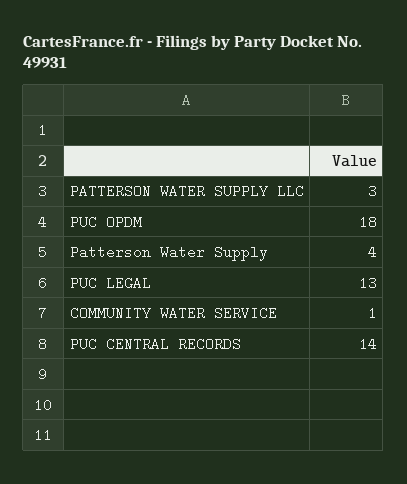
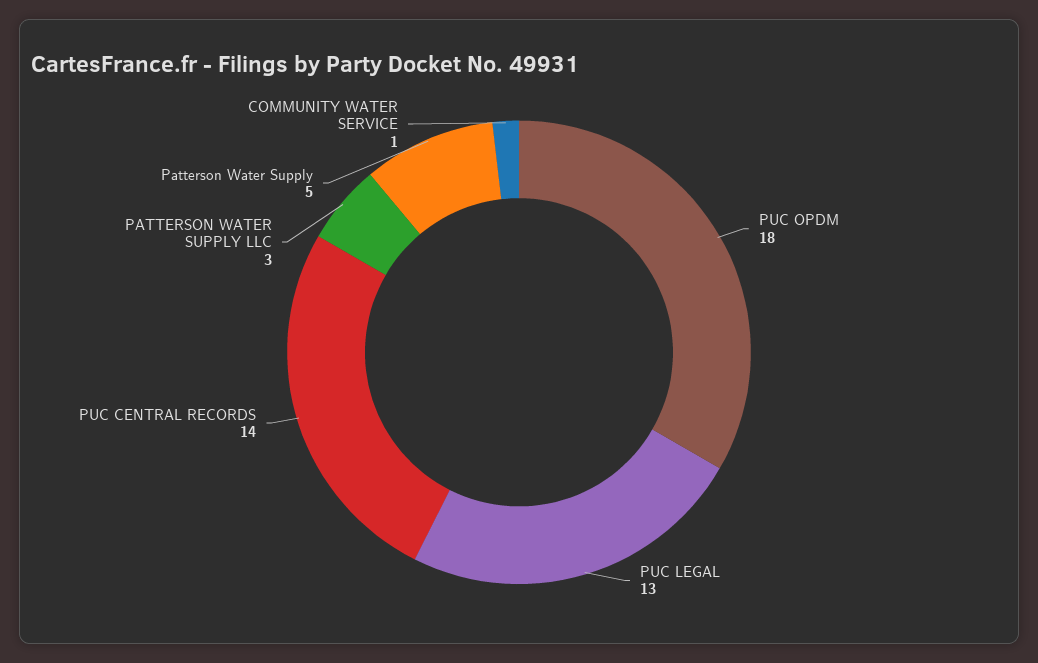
  {
    "PATTERSON WATER SUPPLY LLC": 3,
    "PUC OPDM": 18,
-   "Patterson Water Supply": 4,
+   "Patterson Water Supply": 5,
    "PUC LEGAL": 13,
    "COMMUNITY WATER SERVICE": 1,
    "PUC CENTRAL RECORDS": 14
  }

